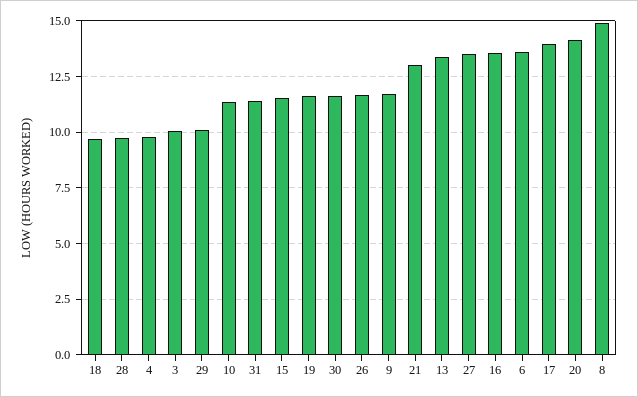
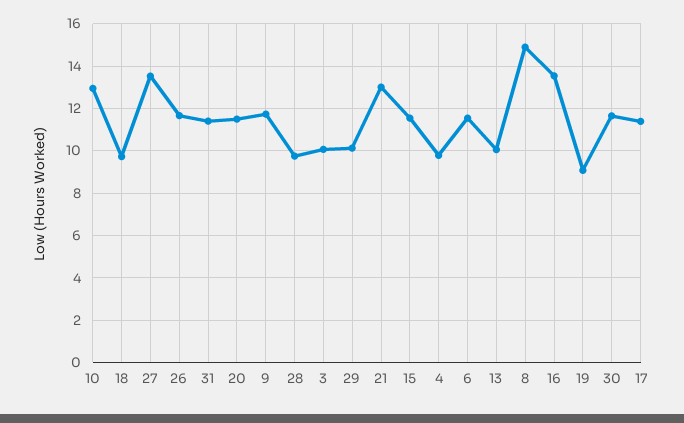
  {
    "18": 9.5,
    "28": 9.5,
    "4": 10,
    "3": 10,
    "29": 10,
-   "10": 11.5,
+   "10": 13,
    "31": 11.5,
    "15": 11.5,
-   "19": 11.5,
+   "19": 9,
    "30": 11.5,
    "26": 11.5,
    "9": 11.5,
    "21": 13,
-   "13": 13.5,
+   "13": 10,
    "27": 13.5,
    "16": 13.5,
-   "6": 13.5,
+   "6": 11.5,
-   "17": 14,
+   "17": 11.5,
-   "20": 14,
+   "20": 11.5,
    "8": 15
  }

